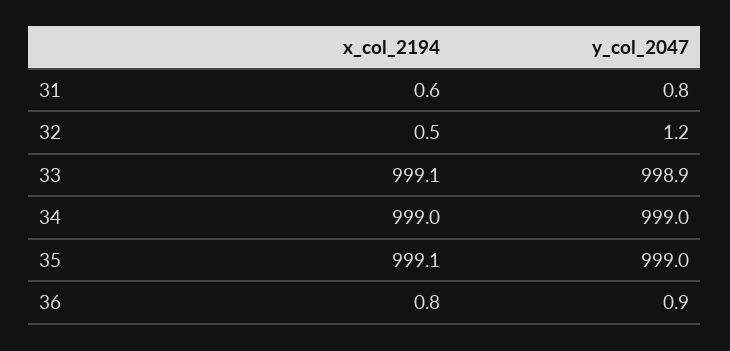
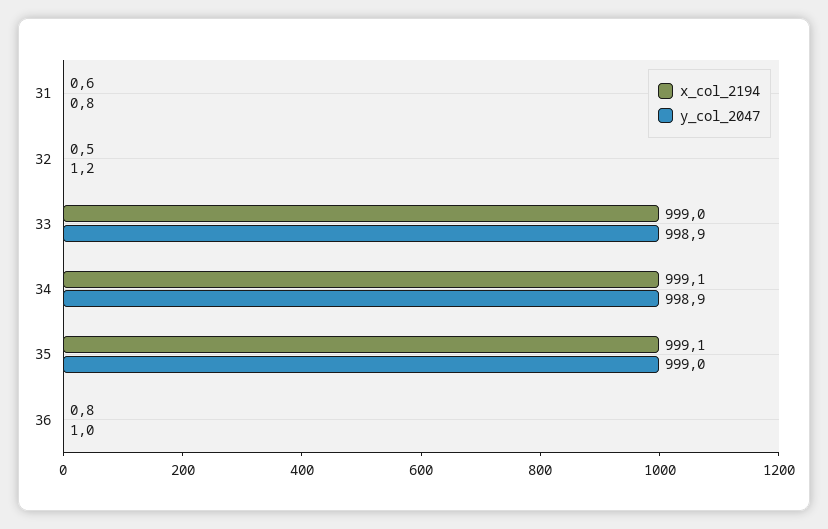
  {
    "x_col_2194": {
      "31": 0.6,
      "32": 0.5,
-     "33": 999.1,
+     "33": 999,
-     "34": 999,
+     "34": 999.1,
      "35": 999.1,
      "36": 0.8
    },
    "y_col_2047": {
      "31": 0.8,
      "32": 1.2,
      "33": 998.9,
-     "34": 999,
+     "34": 998.9,
      "35": 999,
-     "36": 0.9
+     "36": 1
    }
  }

